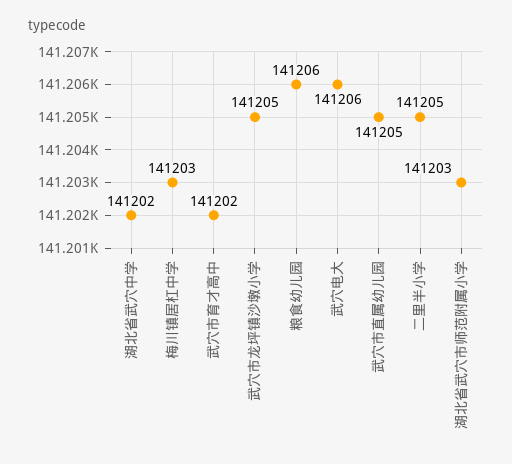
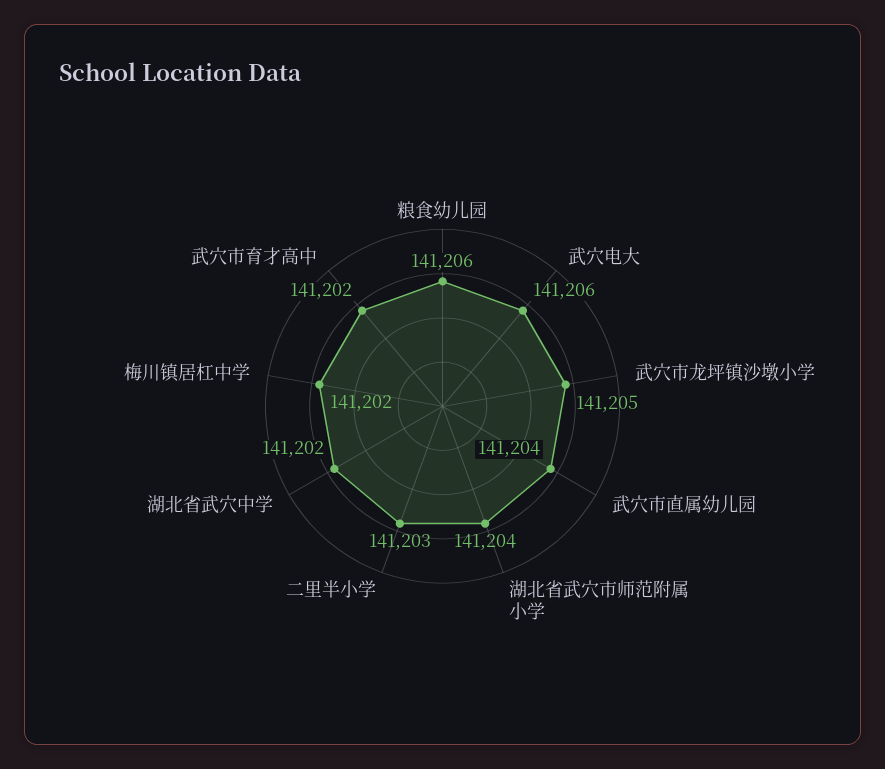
  {
    "湖北省武穴中学": 141202,
-   "梅川镇居杠中学": 141203,
+   "梅川镇居杠中学": 141202,
    "武穴市育才高中": 141202,
    "武穴市龙坪镇沙墩小学": 141205,
    "粮食幼儿园": 141206,
    "武穴电大": 141206,
-   "武穴市直属幼儿园": 141205,
+   "武穴市直属幼儿园": 141204,
-   "二里半小学": 141205,
+   "二里半小学": 141203,
-   "湖北省武穴市师范附属小学": 141203
+   "湖北省武穴市师范附属小学": 141204
  }

